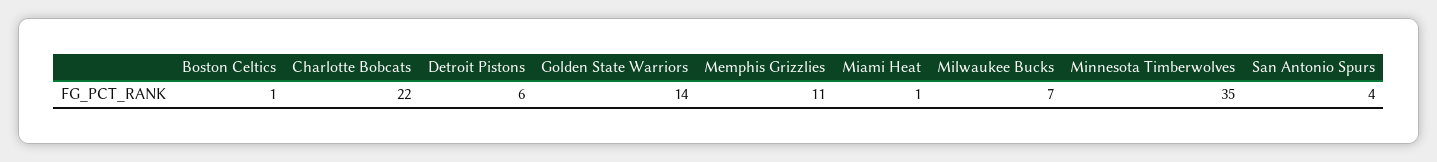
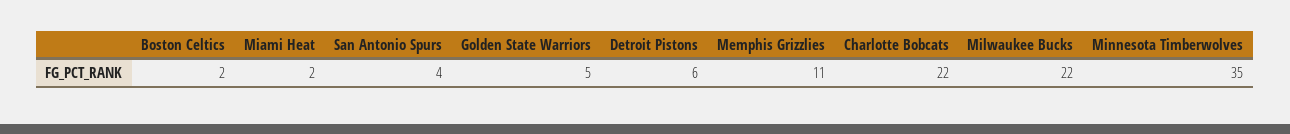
  {
-   "Boston Celtics": 1,
+   "Boston Celtics": 2,
    "Charlotte Bobcats": 22,
    "Detroit Pistons": 6,
-   "Golden State Warriors": 14,
+   "Golden State Warriors": 5,
    "Memphis Grizzlies": 11,
-   "Miami Heat": 1,
+   "Miami Heat": 2,
-   "Milwaukee Bucks": 7,
+   "Milwaukee Bucks": 22,
    "Minnesota Timberwolves": 35,
    "San Antonio Spurs": 4
  }

